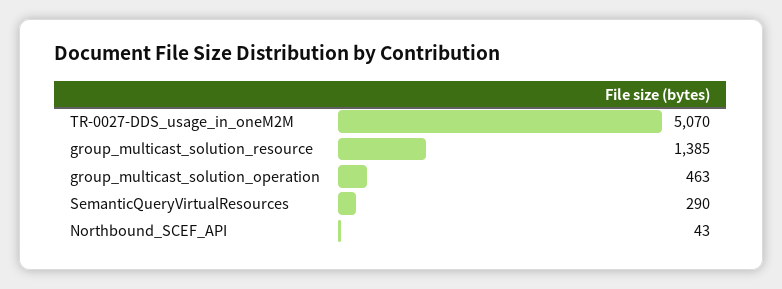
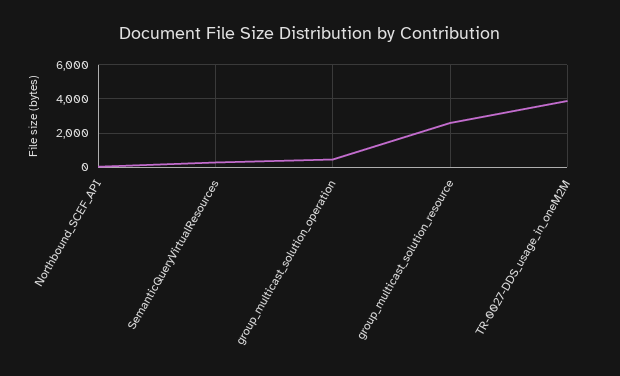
  {
-   "TR-0027-DDS_usage_in_oneM2M": 5070,
+   "TR-0027-DDS_usage_in_oneM2M": 4000,
-   "group_multicast_solution_resource": 1385,
+   "group_multicast_solution_resource": 2500,
    "group_multicast_solution_operation": 463,
    "SemanticQueryVirtualResources": 290,
    "Northbound_SCEF_API": 43
  }

